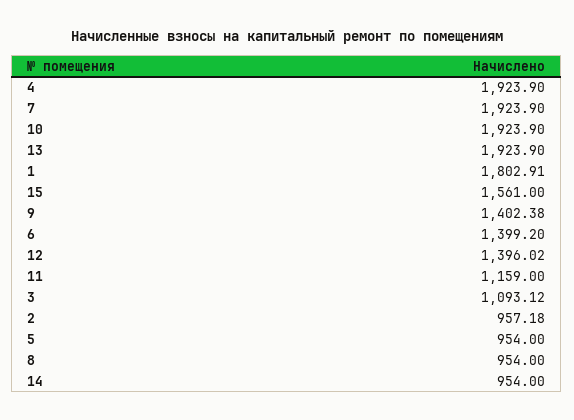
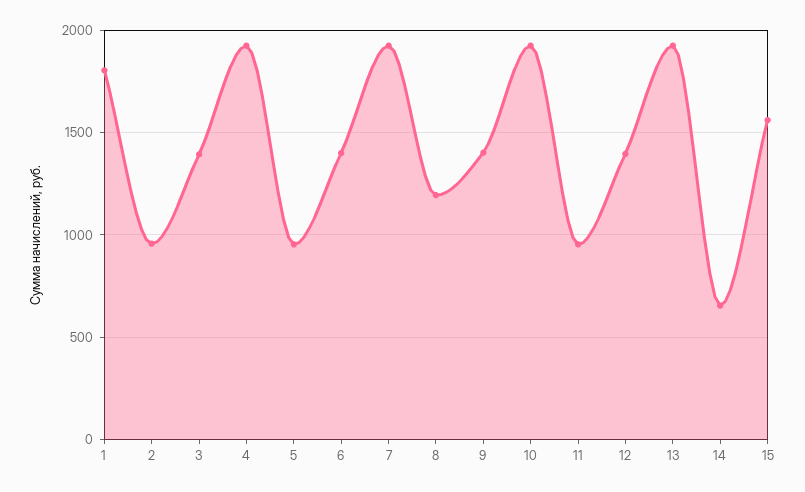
  {
    "4": 1923.9,
    "7": 1923.9,
    "10": 1923.9,
    "13": 1923.9,
    "1": 1802.91,
    "15": 1561,
    "9": 1402.38,
    "6": 1399.2,
    "12": 1396.02,
-   "11": 1159,
+   "11": 950,
-   "3": 1093.12,
+   "3": 1400,
    "2": 957.18,
    "5": 954,
-   "8": 954,
+   "8": 1200,
-   "14": 954
+   "14": 650
  }

